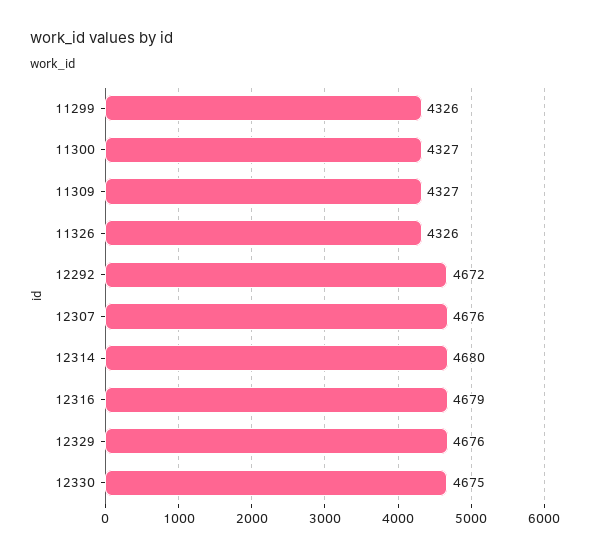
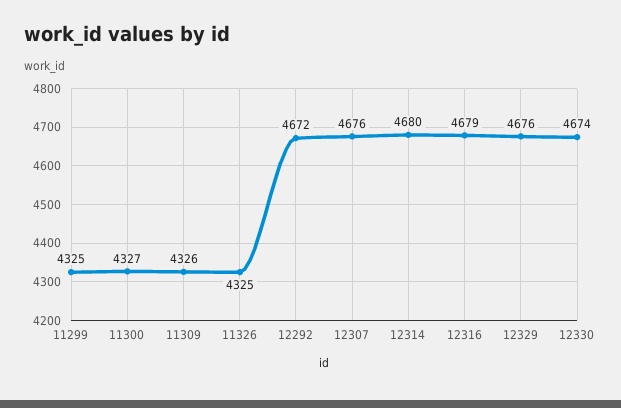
  {
-   "11299": 4326,
+   "11299": 4325,
    "11300": 4327,
-   "11309": 4327,
+   "11309": 4326,
-   "11326": 4326,
+   "11326": 4325,
    "12292": 4672,
    "12307": 4676,
    "12314": 4680,
    "12316": 4679,
    "12329": 4676,
-   "12330": 4675
+   "12330": 4674
  }

